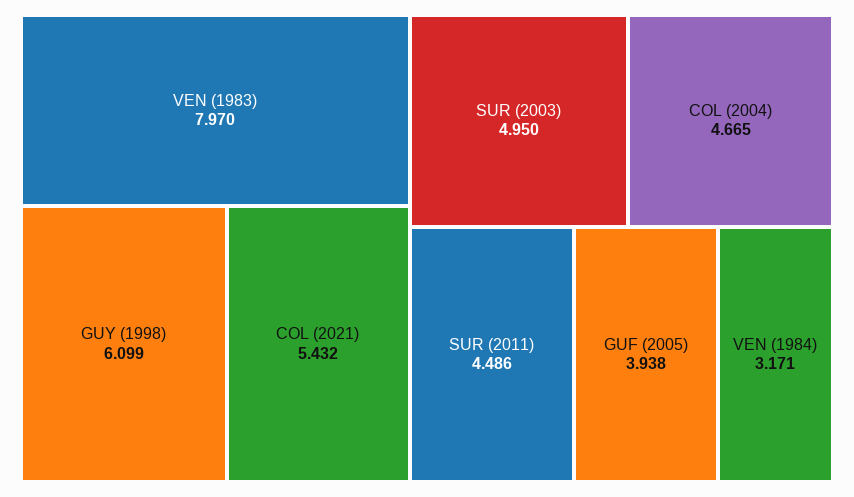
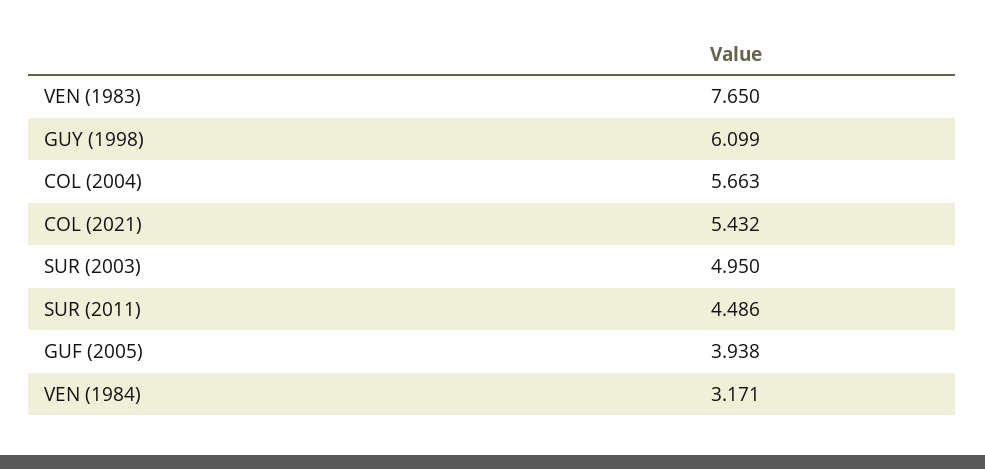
  {
-   "VEN (1983)": 7.97,
+   "VEN (1983)": 7.65,
    "GUY (1998)": 6.099,
    "COL (2021)": 5.432,
    "SUR (2003)": 4.95,
-   "COL (2004)": 4.665,
+   "COL (2004)": 5.663,
    "SUR (2011)": 4.486,
    "GUF (2005)": 3.938,
    "VEN (1984)": 3.171
  }

